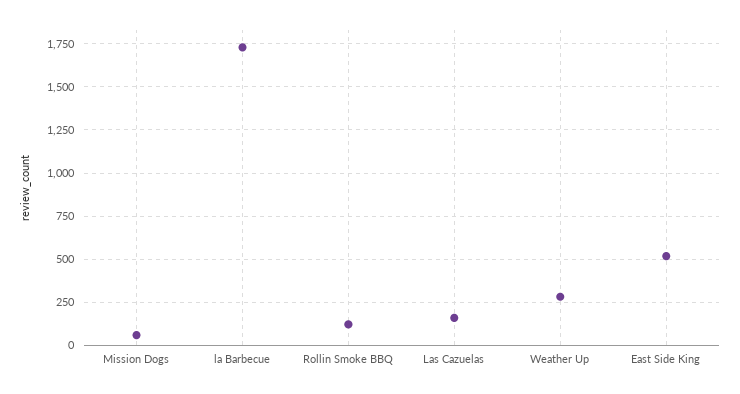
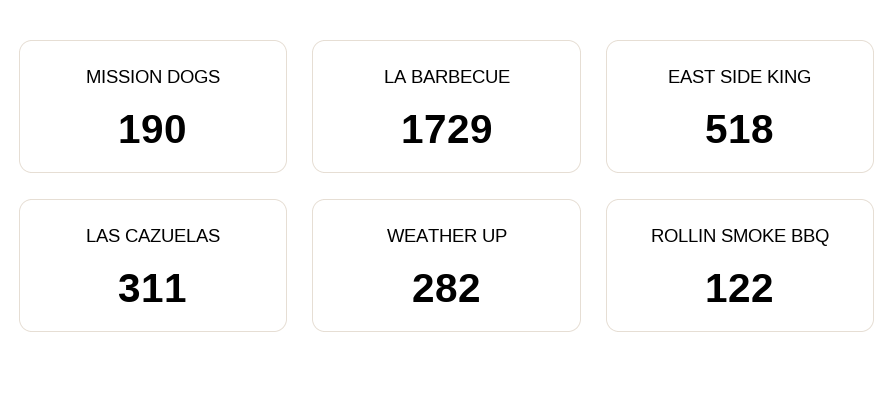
  {
-   "Mission Dogs": 50,
+   "Mission Dogs": 190,
    "la Barbecue": 1729,
    "Rollin Smoke BBQ": 122,
-   "Las Cazuelas": 150,
+   "Las Cazuelas": 311,
    "Weather Up": 282,
    "East Side King": 518
  }

